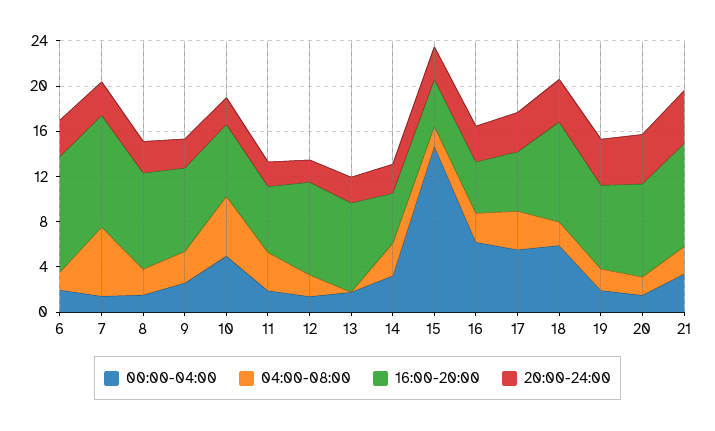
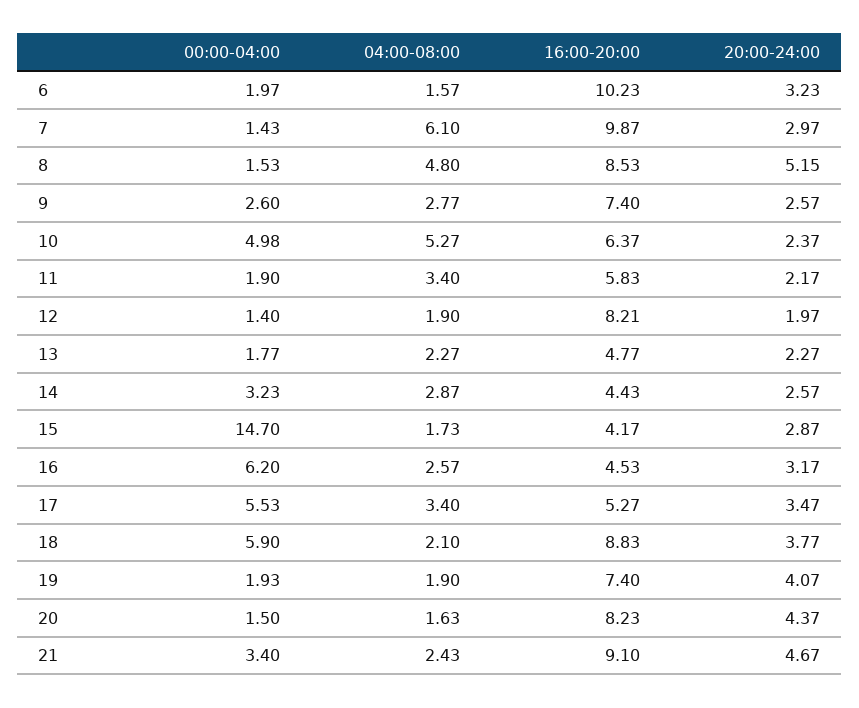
  {
    "00:00-04:00": {
      "6": 1.97,
      "7": 1.43,
      "8": 1.53,
      "9": 2.6,
      "10": 4.98,
      "11": 1.9,
      "12": 1.4,
      "13": 1.77,
      "14": 3.23,
      "15": 14.7,
      "16": 6.2,
      "17": 5.53,
      "18": 5.9,
      "19": 1.93,
      "20": 1.5,
      "21": 3.4
    },
    "04:00-08:00": {
      "6": 1.57,
      "7": 6.1,
-     "8": 2,
+     "8": 4.8,
      "9": 2.77,
      "10": 5.27,
      "11": 3.4,
      "12": 1.9,
-     "13": 0,
+     "13": 2.27,
      "14": 2.87,
      "15": 1.73,
      "16": 2.57,
      "17": 3.4,
      "18": 2.1,
      "19": 1.9,
      "20": 1.63,
      "21": 2.43
    },
    "16:00-20:00": {
      "6": 10.23,
      "7": 9.87,
      "8": 8.53,
      "9": 7.4,
      "10": 6.37,
      "11": 5.83,
      "12": 8.21,
-     "13": 8,
+     "13": 4.77,
      "14": 4.43,
      "15": 4.17,
      "16": 4.53,
      "17": 5.27,
      "18": 8.83,
      "19": 7.4,
      "20": 8.23,
      "21": 9.1
    },
    "20:00-24:00": {
      "6": 3.23,
      "7": 2.97,
-     "8": 3,
+     "8": 5.15,
      "9": 2.57,
      "10": 2.37,
      "11": 2.17,
      "12": 1.97,
      "13": 2.27,
      "14": 2.57,
      "15": 2.87,
      "16": 3.17,
      "17": 3.47,
      "18": 3.77,
      "19": 4.07,
      "20": 4.37,
      "21": 4.67
    }
  }

